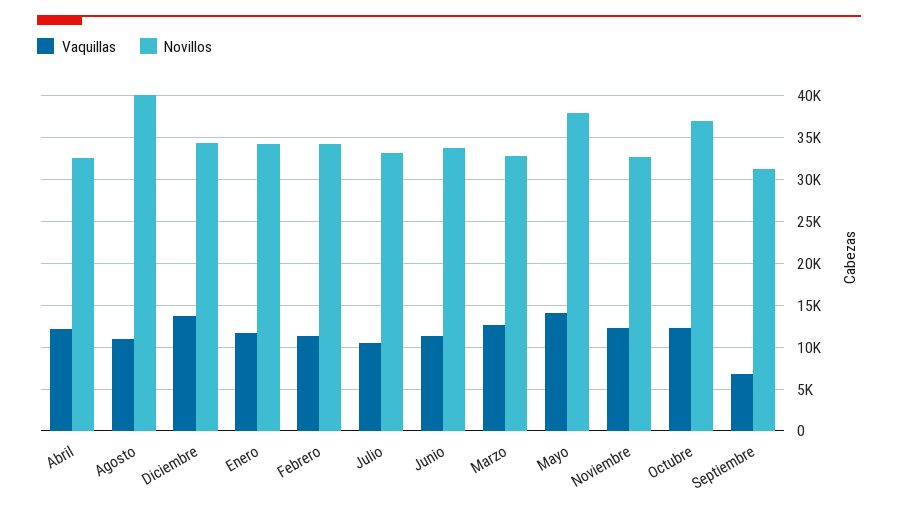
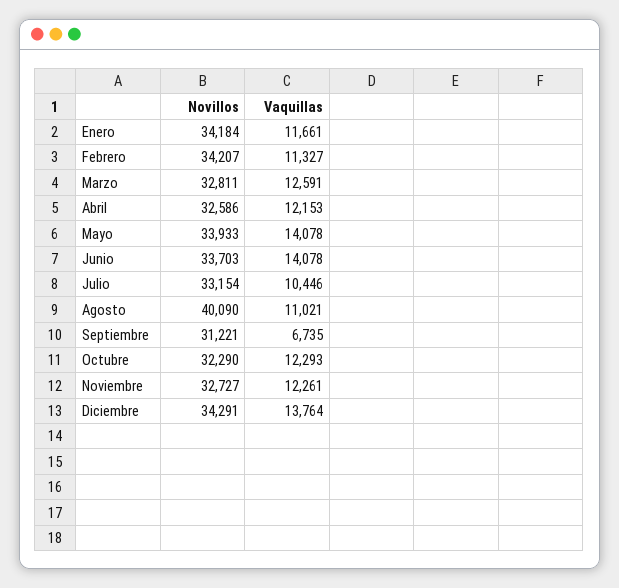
  {
    "Vaquillas": {
      "Abril": 12153,
      "Agosto": 11021,
      "Diciembre": 13764,
      "Enero": 11661,
      "Febrero": 11327,
      "Julio": 10446,
-     "Junio": 11000,
+     "Junio": 14078,
      "Marzo": 12591,
      "Mayo": 14078,
      "Noviembre": 12261,
      "Octubre": 12293,
      "Septiembre": 6735
    },
    "Novillos": {
      "Abril": 32586,
      "Agosto": 40090,
      "Diciembre": 34291,
      "Enero": 34184,
      "Febrero": 34207,
      "Julio": 33154,
      "Junio": 33703,
      "Marzo": 32811,
-     "Mayo": 38000,
+     "Mayo": 33933,
      "Noviembre": 32727,
-     "Octubre": 37000,
+     "Octubre": 32290,
      "Septiembre": 31221
    }
  }

